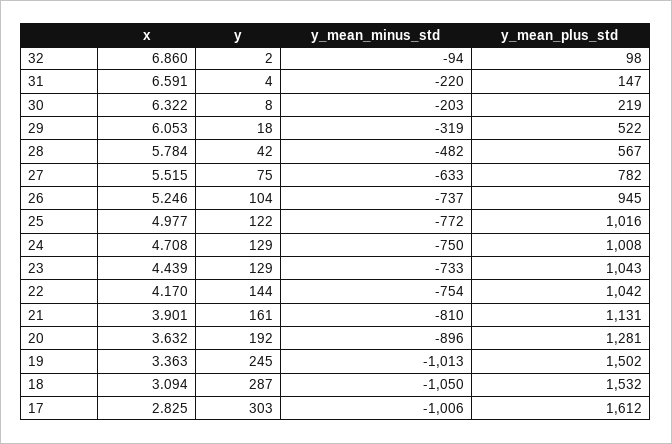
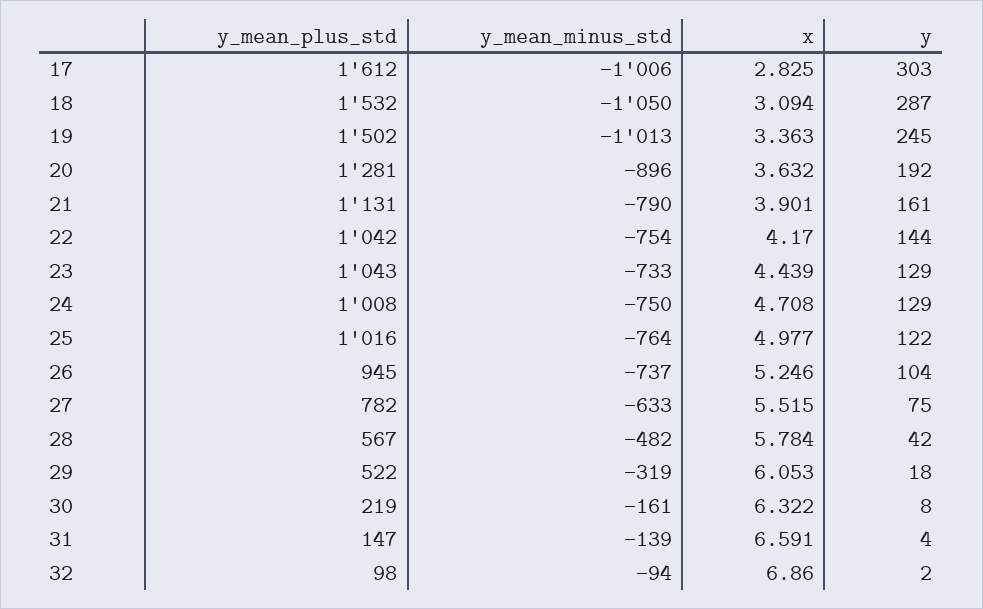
  {
    "x": {
      "32": 6.86,
      "31": 6.591,
      "30": 6.322,
      "29": 6.053,
      "28": 5.784,
      "27": 5.515,
      "26": 5.246,
      "25": 4.977,
      "24": 4.708,
      "23": 4.439,
      "22": 4.17,
      "21": 3.901,
      "20": 3.632,
      "19": 3.363,
      "18": 3.094,
      "17": 2.825
    },
    "y": {
      "32": 2,
      "31": 4,
      "30": 8,
      "29": 18,
      "28": 42,
      "27": 75,
      "26": 104,
      "25": 122,
      "24": 129,
      "23": 129,
      "22": 144,
      "21": 161,
      "20": 192,
      "19": 245,
      "18": 287,
      "17": 303
    },
    "y_mean_minus_std": {
      "32": -94,
-     "31": -220,
+     "31": -139,
-     "30": -203,
+     "30": -161,
      "29": -319,
      "28": -482,
      "27": -633,
      "26": -737,
-     "25": -772,
+     "25": -764,
      "24": -750,
      "23": -733,
      "22": -754,
-     "21": -810,
+     "21": -790,
      "20": -896,
      "19": -1013,
      "18": -1050,
      "17": -1006
    },
    "y_mean_plus_std": {
      "32": 98,
      "31": 147,
      "30": 219,
      "29": 522,
      "28": 567,
      "27": 782,
      "26": 945,
      "25": 1016,
      "24": 1008,
      "23": 1043,
      "22": 1042,
      "21": 1131,
      "20": 1281,
      "19": 1502,
      "18": 1532,
      "17": 1612
    }
  }

